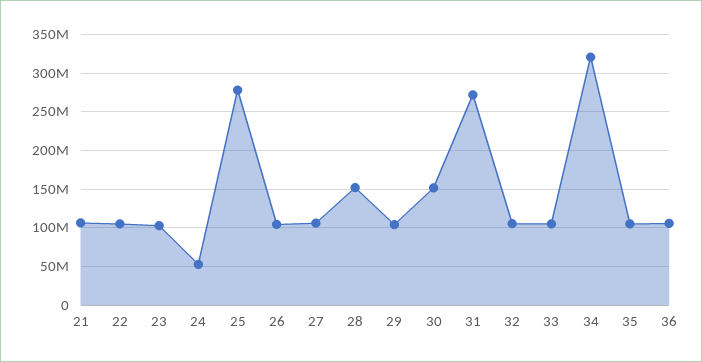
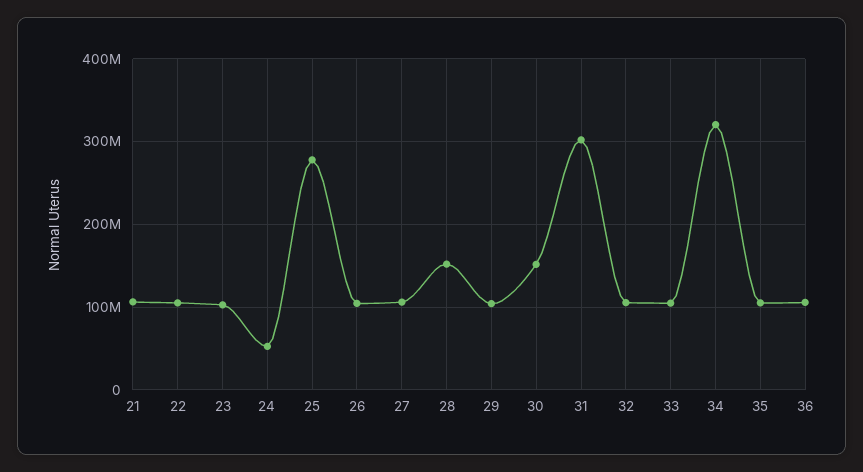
  {
    "21": 110000000,
    "22": 110000000,
    "23": 100000000,
    "24": 50000000,
    "25": 280000000,
    "26": 100000000,
    "27": 110000000,
    "28": 150000000,
    "29": 100000000,
    "30": 150000000,
-   "31": 270000000,
+   "31": 300000000,
    "32": 110000000,
    "33": 100000000,
    "34": 320000000,
    "35": 100000000,
    "36": 110000000
  }

